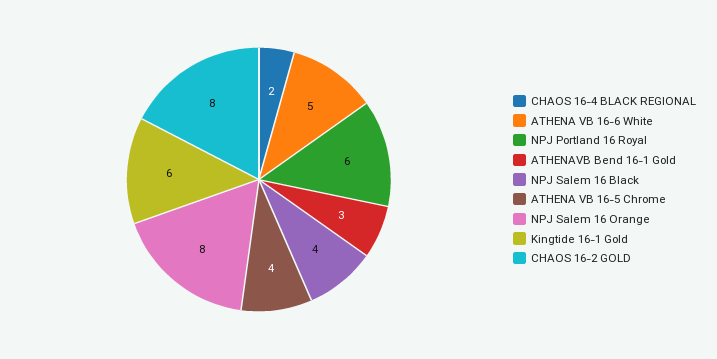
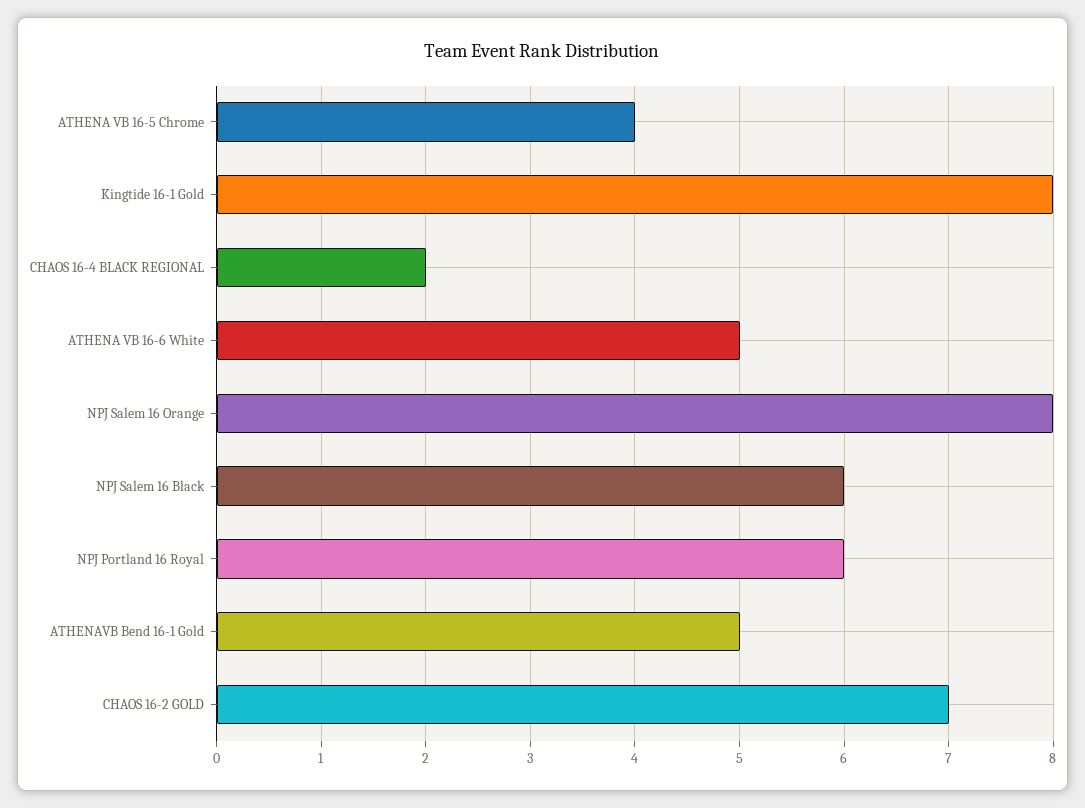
  {
    "CHAOS 16-4 BLACK REGIONAL": 2,
    "ATHENA VB 16-6 White": 5,
    "NPJ Portland 16 Royal": 6,
-   "ATHENAVB Bend 16-1 Gold": 3,
+   "ATHENAVB Bend 16-1 Gold": 5,
-   "NPJ Salem 16 Black": 4,
+   "NPJ Salem 16 Black": 6,
    "ATHENA VB 16-5 Chrome": 4,
    "NPJ Salem 16 Orange": 8,
-   "Kingtide 16-1 Gold": 6,
+   "Kingtide 16-1 Gold": 8,
-   "CHAOS 16-2 GOLD": 8
+   "CHAOS 16-2 GOLD": 7
  }

